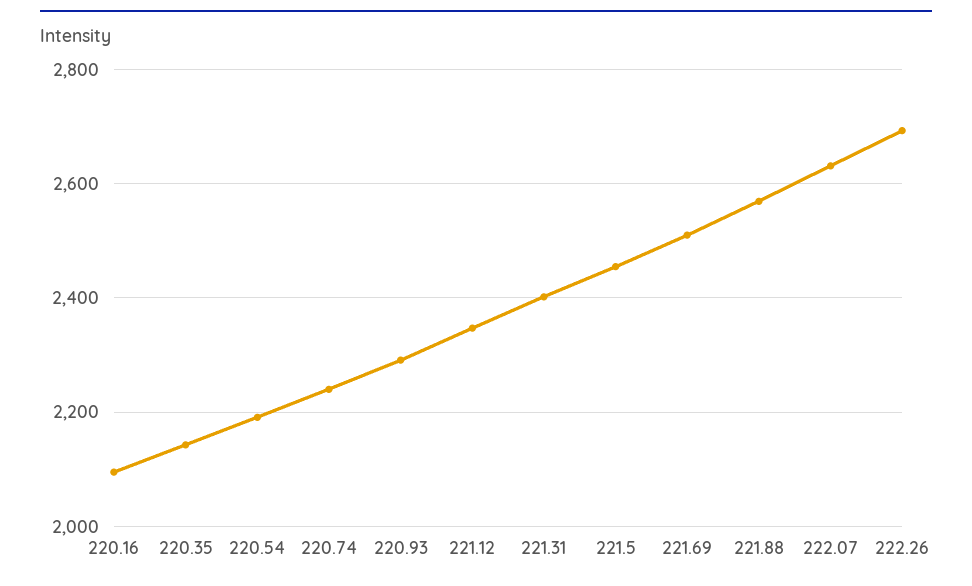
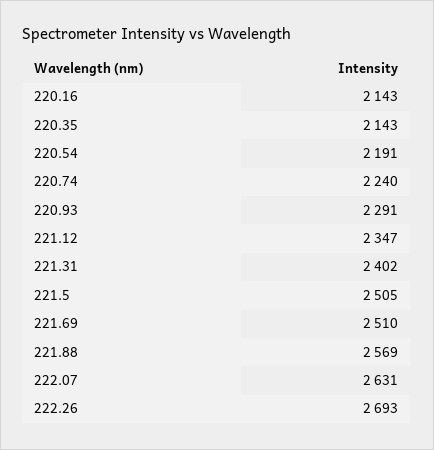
  {
-   "220.16": 2100,
+   "220.16": 2143,
    "220.35": 2143,
    "220.54": 2191,
    "220.74": 2240,
    "220.93": 2291,
    "221.12": 2347,
    "221.31": 2402,
-   "221.5": 2460,
+   "221.5": 2505,
    "221.69": 2510,
    "221.88": 2569,
    "222.07": 2631,
    "222.26": 2693
  }

